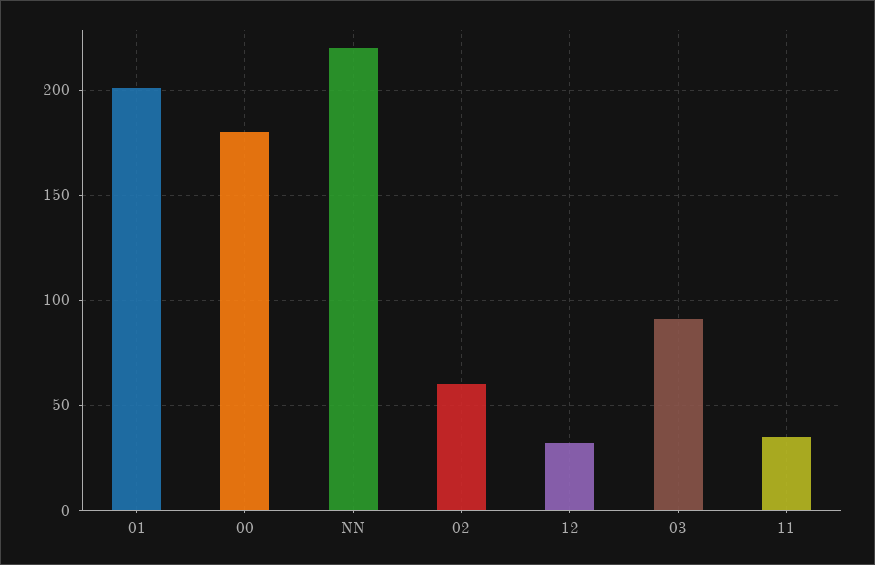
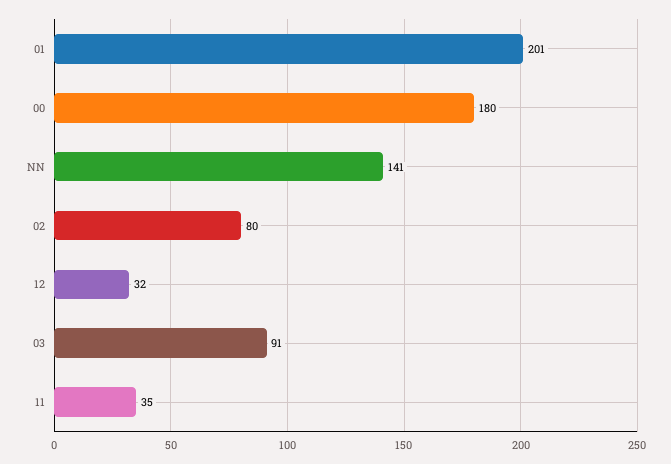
  {
    "01": 201,
    "00": 180,
-   "NN": 220,
+   "NN": 141,
-   "02": 60,
+   "02": 80,
    "12": 32,
    "03": 91,
    "11": 35
  }

